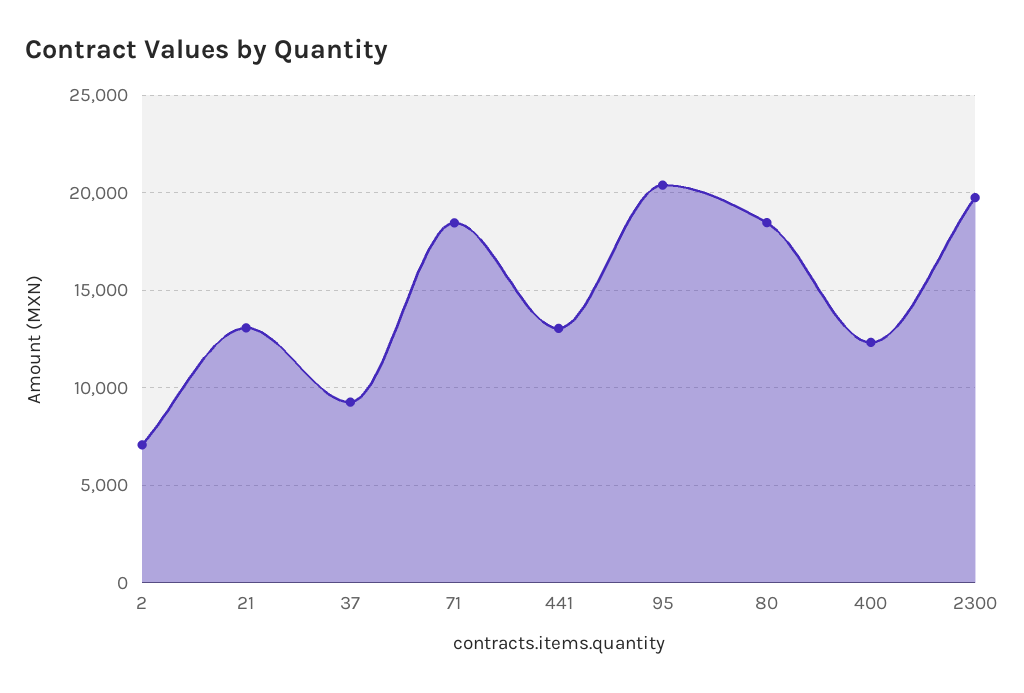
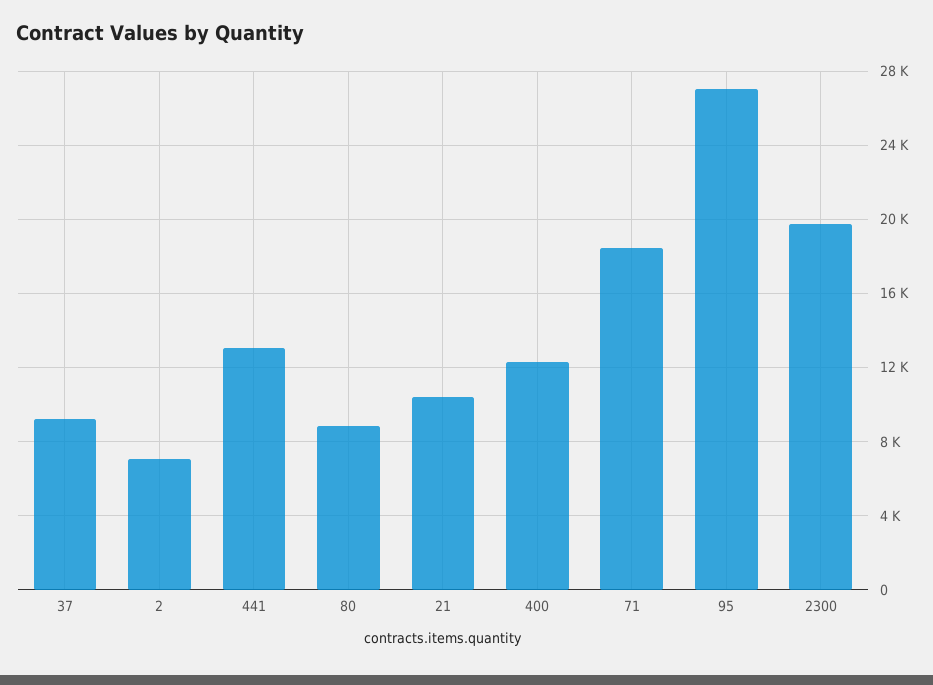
  {
    "2": 7000,
-   "21": 13000,
+   "21": 10500,
    "37": 9500,
    "71": 18500,
    "441": 13000,
-   "95": 20500,
+   "95": 27000,
-   "80": 18500,
+   "80": 9000,
    "400": 12500,
    "2300": 19500
  }

